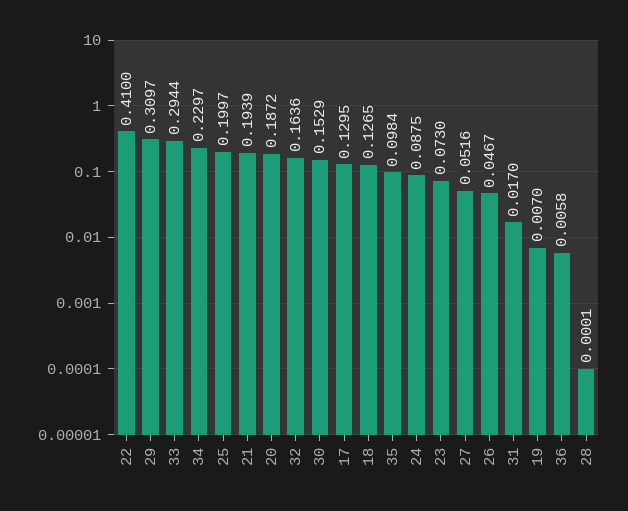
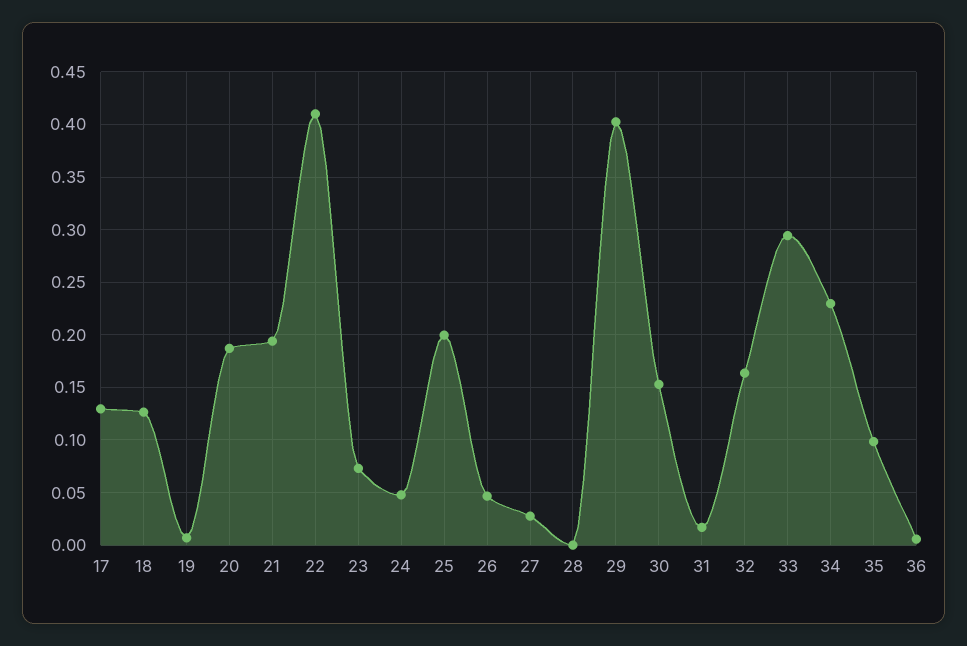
  {
    "22": 0.41,
-   "29": 0.3097,
+   "29": 0.4,
    "33": 0.2944,
    "34": 0.2297,
    "25": 0.1997,
    "21": 0.1939,
    "20": 0.1872,
    "32": 0.1636,
    "30": 0.1529,
    "17": 0.1295,
    "18": 0.1265,
    "35": 0.0984,
-   "24": 0.0875,
+   "24": 0.05,
    "23": 0.073,
-   "27": 0.0516,
+   "27": 0.03,
    "26": 0.0467,
    "31": 0.017,
    "19": 0.007,
    "36": 0.0058,
    "28": 0.0001
  }

